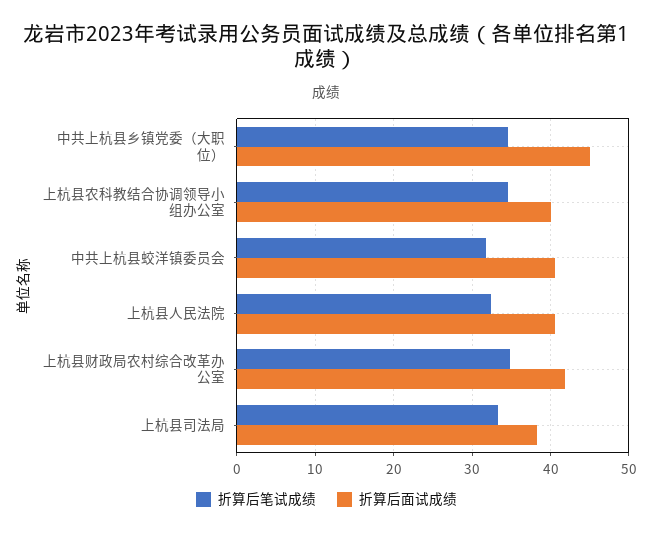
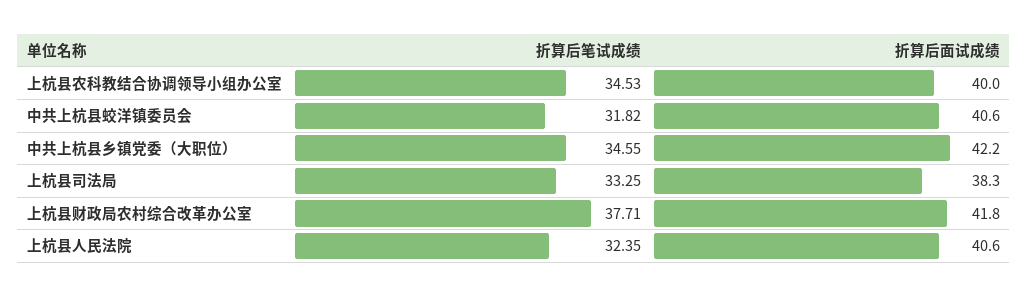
  {
    "折算后笔试成绩": {
      "中共上杭县乡镇党委（大职位）": 34.55,
      "上杭县农科教结合协调领导小组办公室": 34.53,
      "中共上杭县蛟洋镇委员会": 31.82,
      "上杭县人民法院": 32.35,
-     "上杭县财政局农村综合改革办公室": 35,
+     "上杭县财政局农村综合改革办公室": 37.71,
      "上杭县司法局": 33.25
    },
    "折算后面试成绩": {
-     "中共上杭县乡镇党委（大职位）": 45,
+     "中共上杭县乡镇党委（大职位）": 42.2,
      "上杭县农科教结合协调领导小组办公室": 40,
      "中共上杭县蛟洋镇委员会": 40.6,
      "上杭县人民法院": 40.6,
      "上杭县财政局农村综合改革办公室": 41.8,
      "上杭县司法局": 38.3
    }
  }

